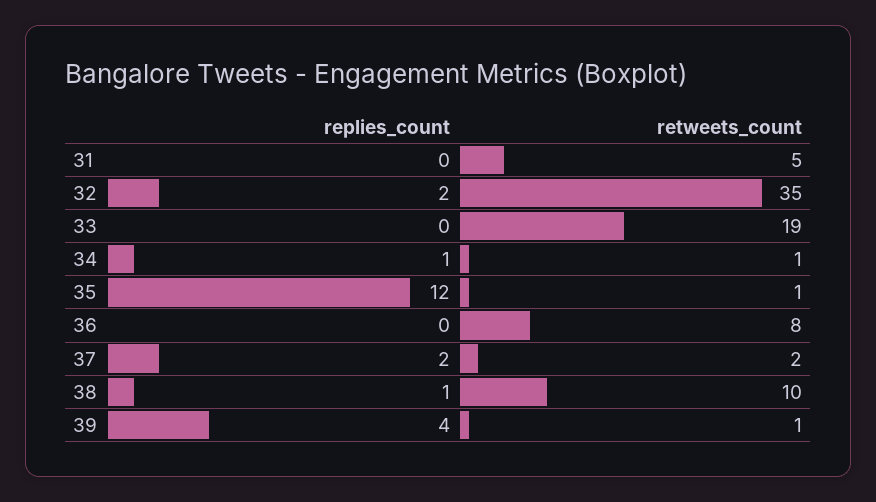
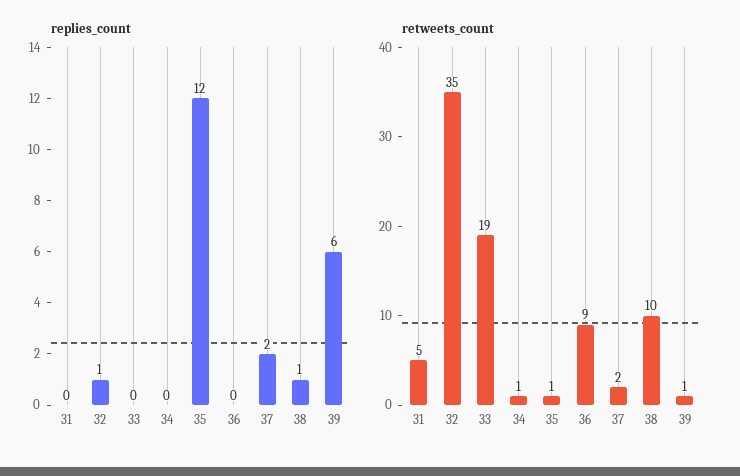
  {
    "replies_count": {
      "31": 0,
-     "32": 2,
+     "32": 1,
      "33": 0,
-     "34": 1,
+     "34": 0,
      "35": 12,
      "36": 0,
      "37": 2,
      "38": 1,
-     "39": 4
+     "39": 6
    },
    "retweets_count": {
      "31": 5,
      "32": 35,
      "33": 19,
      "34": 1,
      "35": 1,
-     "36": 8,
+     "36": 9,
      "37": 2,
      "38": 10,
      "39": 1
    }
  }

